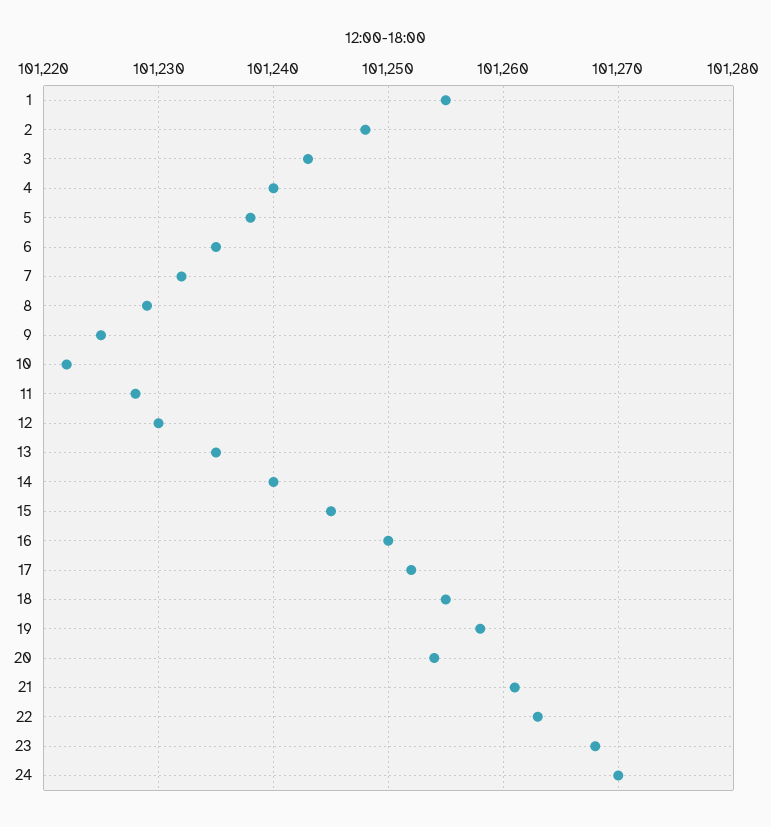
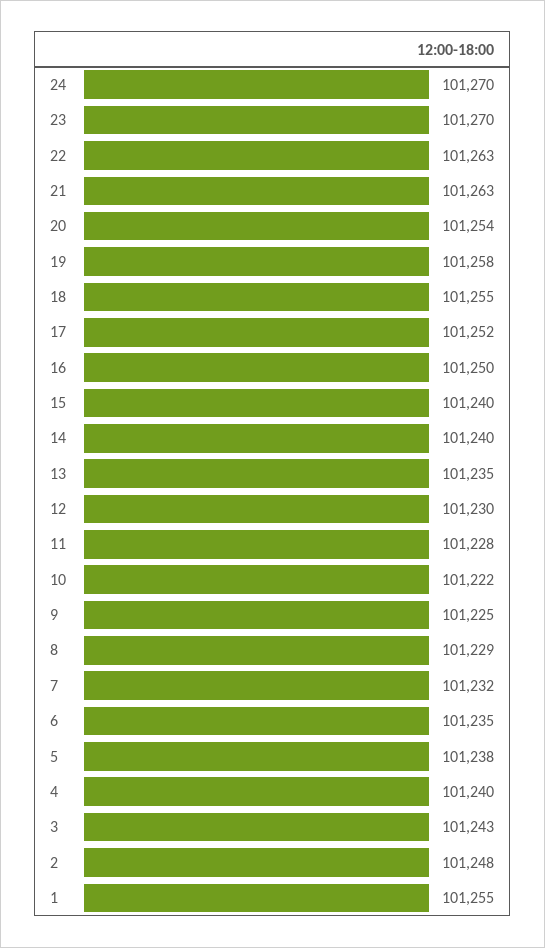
  {
    "1": 101255,
    "2": 101248,
    "3": 101243,
    "4": 101240,
    "5": 101238,
    "6": 101235,
    "7": 101232,
    "8": 101229,
    "9": 101225,
    "10": 101222,
    "11": 101228,
    "12": 101230,
    "13": 101235,
    "14": 101240,
-   "15": 101245,
+   "15": 101240,
    "16": 101250,
    "17": 101252,
    "18": 101255,
    "19": 101258,
    "20": 101254,
-   "21": 101261,
+   "21": 101263,
    "22": 101263,
-   "23": 101268,
+   "23": 101270,
    "24": 101270
  }

